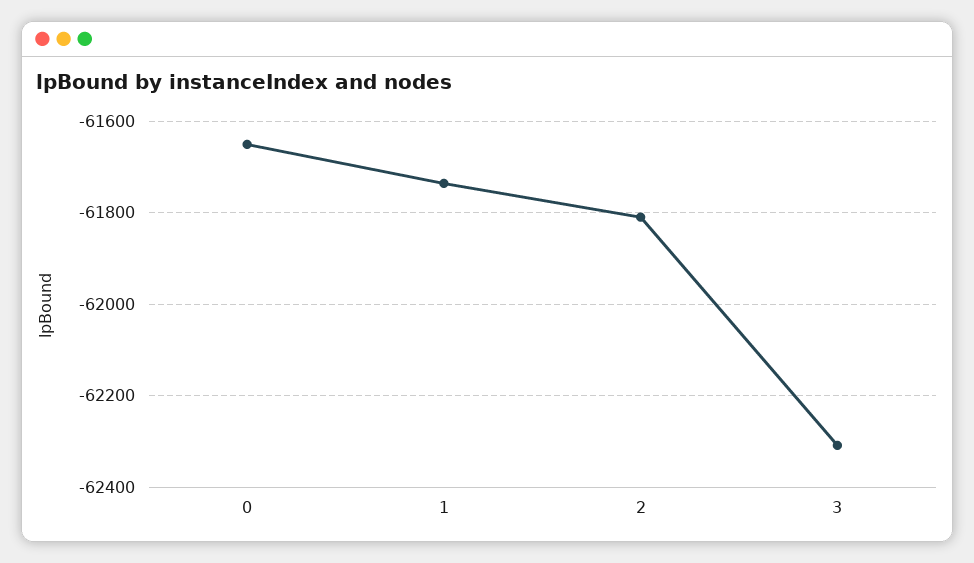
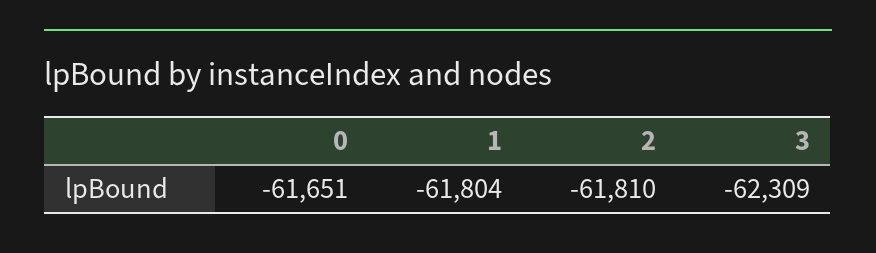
  {
    "0": -61651,
-   "1": -61740,
+   "1": -61804,
    "2": -61810,
    "3": -62309
  }

